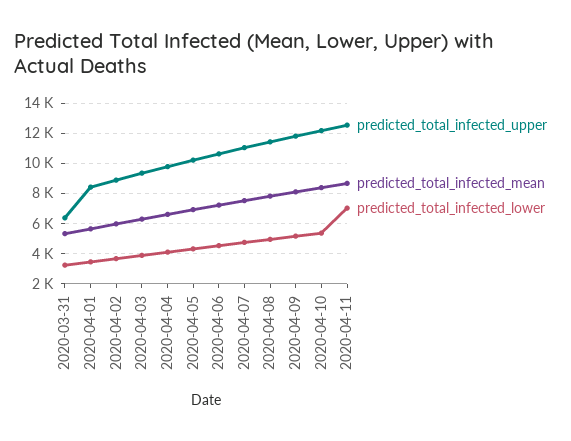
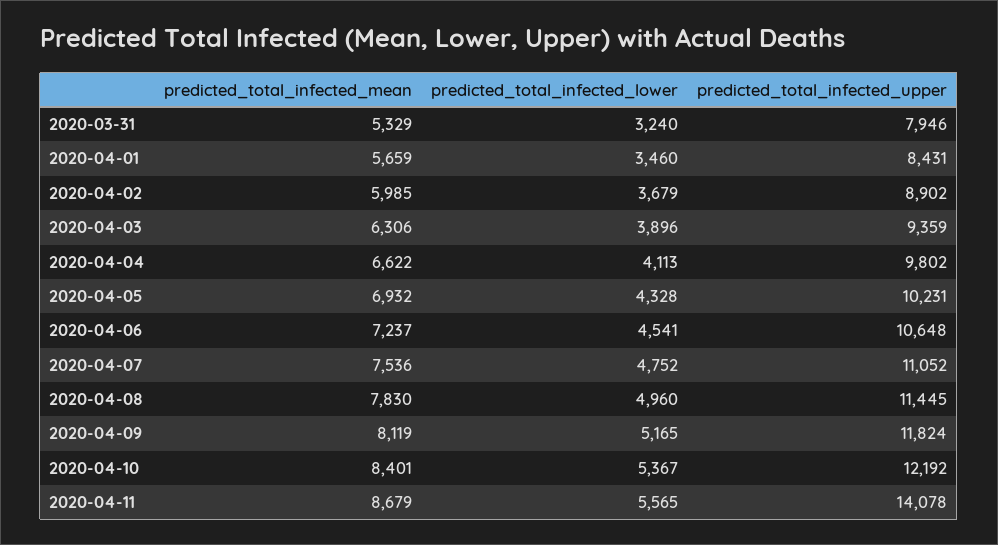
  {
    "predicted_total_infected_upper": {
-     "2020-03-31": 6500,
+     "2020-03-31": 7946,
      "2020-04-01": 8431,
      "2020-04-02": 8902,
      "2020-04-03": 9359,
      "2020-04-04": 9802,
      "2020-04-05": 10231,
      "2020-04-06": 10648,
      "2020-04-07": 11052,
      "2020-04-08": 11445,
      "2020-04-09": 11824,
      "2020-04-10": 12192,
-     "2020-04-11": 12500
+     "2020-04-11": 14078
    },
    "predicted_total_infected_mean": {
      "2020-03-31": 5329,
      "2020-04-01": 5659,
      "2020-04-02": 5985,
      "2020-04-03": 6306,
      "2020-04-04": 6622,
      "2020-04-05": 6932,
      "2020-04-06": 7237,
      "2020-04-07": 7536,
      "2020-04-08": 7830,
      "2020-04-09": 8119,
      "2020-04-10": 8401,
      "2020-04-11": 8679
    },
    "predicted_total_infected_lower": {
      "2020-03-31": 3240,
      "2020-04-01": 3460,
      "2020-04-02": 3679,
      "2020-04-03": 3896,
      "2020-04-04": 4113,
      "2020-04-05": 4328,
      "2020-04-06": 4541,
      "2020-04-07": 4752,
      "2020-04-08": 4960,
      "2020-04-09": 5165,
      "2020-04-10": 5367,
-     "2020-04-11": 7000
+     "2020-04-11": 5565
    }
  }

